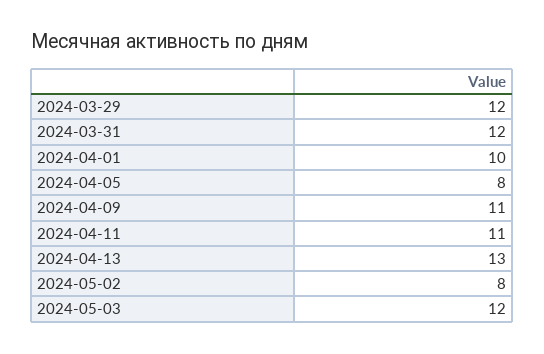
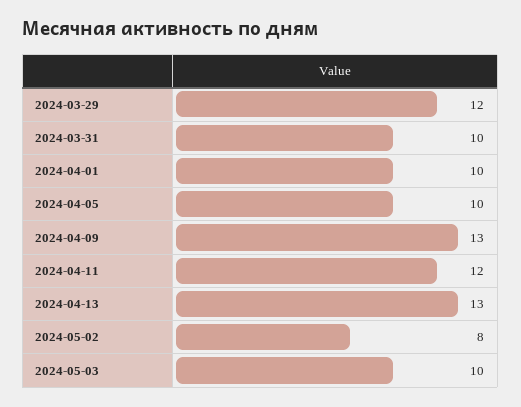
  {
    "2024-03-29": 12,
-   "2024-03-31": 12,
+   "2024-03-31": 10,
    "2024-04-01": 10,
-   "2024-04-05": 8,
+   "2024-04-05": 10,
-   "2024-04-09": 11,
+   "2024-04-09": 13,
-   "2024-04-11": 11,
+   "2024-04-11": 12,
    "2024-04-13": 13,
    "2024-05-02": 8,
-   "2024-05-03": 12
+   "2024-05-03": 10
  }

